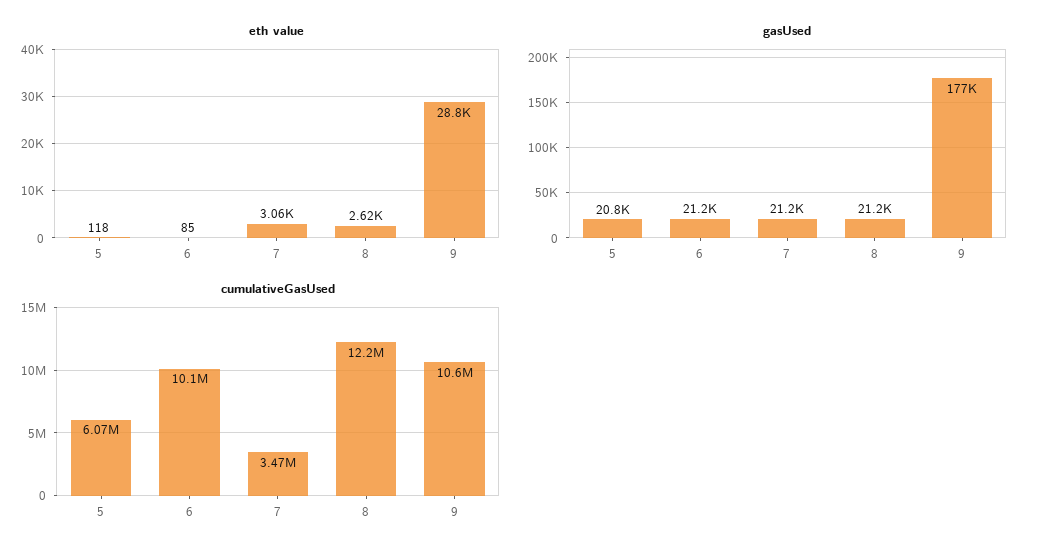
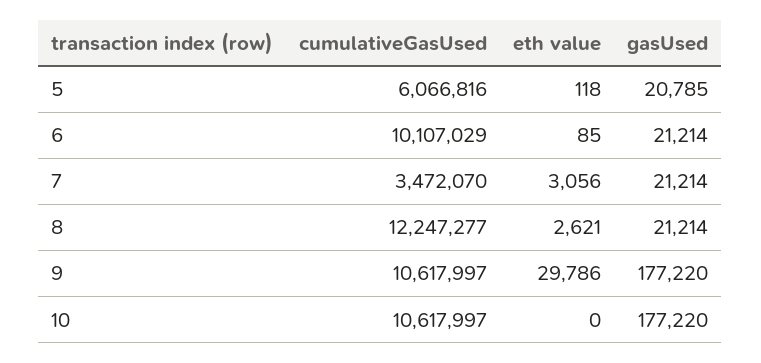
  {
    "eth value": {
      "5": 118,
      "6": 85,
      "7": 3056,
      "8": 2621,
-     "9": 28800
+     "9": 29786,
+     "10": 0
    },
    "gasUsed": {
      "5": 20785,
      "6": 21214,
      "7": 21214,
      "8": 21214,
-     "9": 177220
+     "9": 177220,
+     "10": 177220
    },
    "cumulativeGasUsed": {
      "5": 6066816,
      "6": 10107029,
      "7": 3472070,
      "8": 12247277,
-     "9": 10617997
+     "9": 10617997,
+     "10": 10617997
    }
  }

